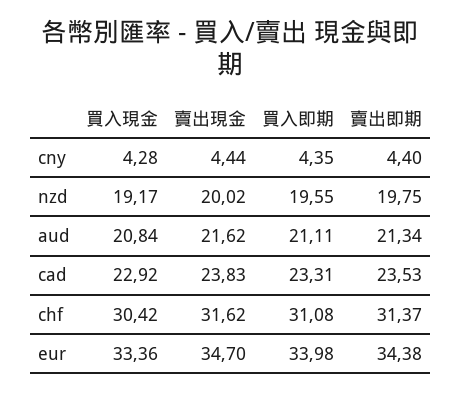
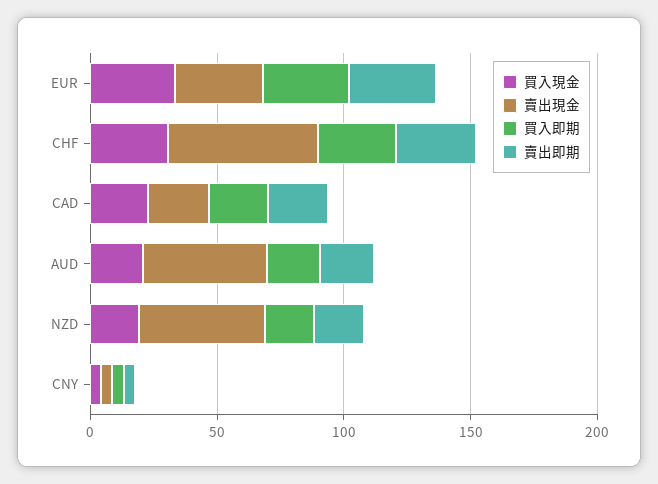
  {
    "買入現金": {
      "cny": 4.28,
      "nzd": 19.17,
      "aud": 20.84,
      "cad": 22.92,
      "chf": 30.42,
      "eur": 33.36
    },
    "賣出現金": {
      "cny": 4.44,
-     "nzd": 20.02,
+     "nzd": 50,
-     "aud": 21.62,
+     "aud": 50,
      "cad": 23.83,
-     "chf": 31.62,
+     "chf": 60,
      "eur": 34.7
    },
    "買入即期": {
      "cny": 4.35,
      "nzd": 19.55,
      "aud": 21.11,
      "cad": 23.31,
      "chf": 31.08,
      "eur": 33.98
    },
    "賣出即期": {
      "cny": 4.4,
      "nzd": 19.75,
      "aud": 21.34,
      "cad": 23.53,
      "chf": 31.37,
      "eur": 34.38
    }
  }

